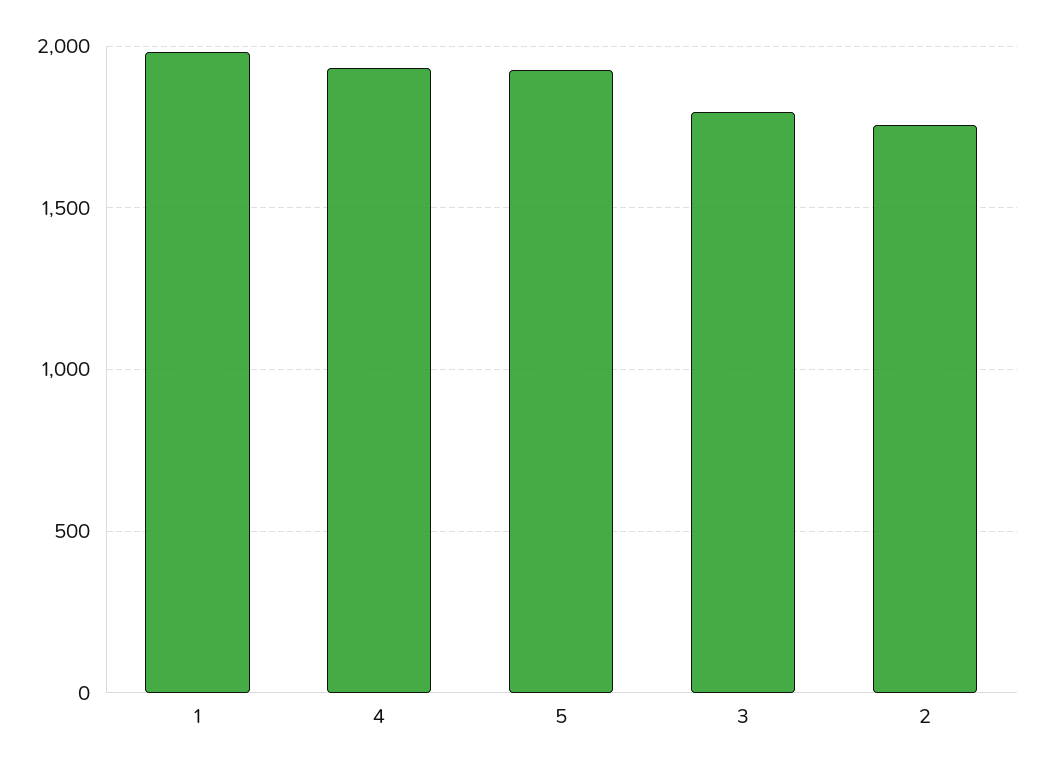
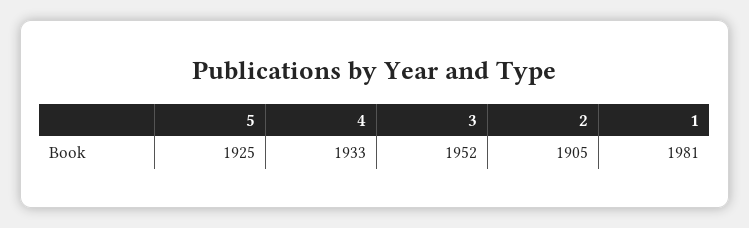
  {
    "1": 1981,
    "4": 1933,
    "5": 1925,
-   "3": 1800,
+   "3": 1952,
-   "2": 1750
+   "2": 1905
  }

